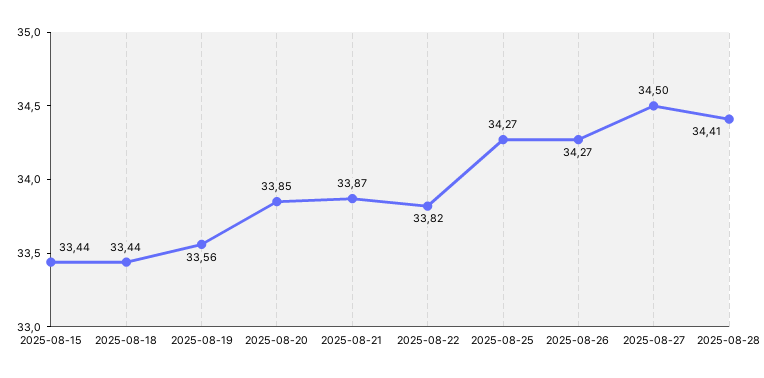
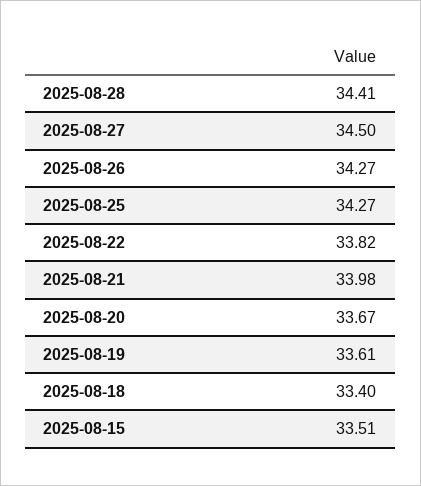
  {
-   "2025-08-15": 33.44,
+   "2025-08-15": 33.51,
-   "2025-08-18": 33.44,
+   "2025-08-18": 33.4,
-   "2025-08-19": 33.56,
+   "2025-08-19": 33.61,
-   "2025-08-20": 33.85,
+   "2025-08-20": 33.67,
-   "2025-08-21": 33.87,
+   "2025-08-21": 33.98,
    "2025-08-22": 33.82,
    "2025-08-25": 34.27,
    "2025-08-26": 34.27,
    "2025-08-27": 34.5,
    "2025-08-28": 34.41
  }

